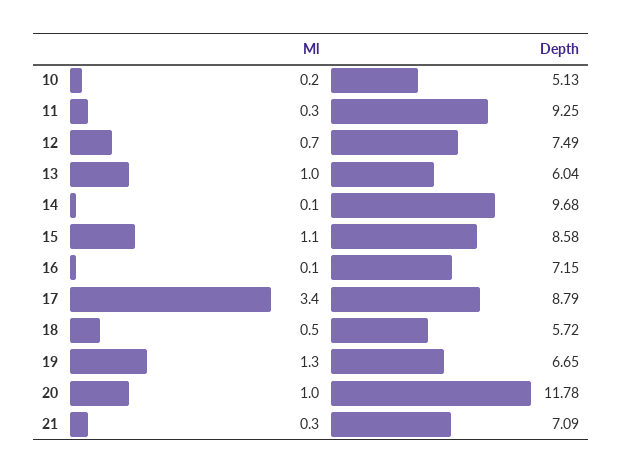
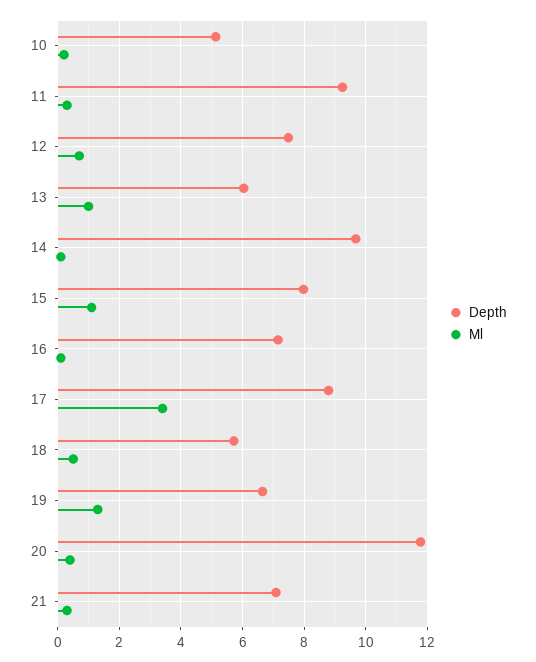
  {
    "Ml": {
      "10": 0.2,
      "11": 0.3,
      "12": 0.7,
      "13": 1,
      "14": 0.1,
      "15": 1.1,
      "16": 0.1,
      "17": 3.4,
      "18": 0.5,
      "19": 1.3,
-     "20": 1,
+     "20": 0.4,
      "21": 0.3
    },
    "Depth": {
      "10": 5.13,
      "11": 9.25,
      "12": 7.49,
      "13": 6.04,
      "14": 9.68,
-     "15": 8.58,
+     "15": 8,
      "16": 7.15,
      "17": 8.79,
      "18": 5.72,
      "19": 6.65,
      "20": 11.78,
      "21": 7.09
    }
  }

